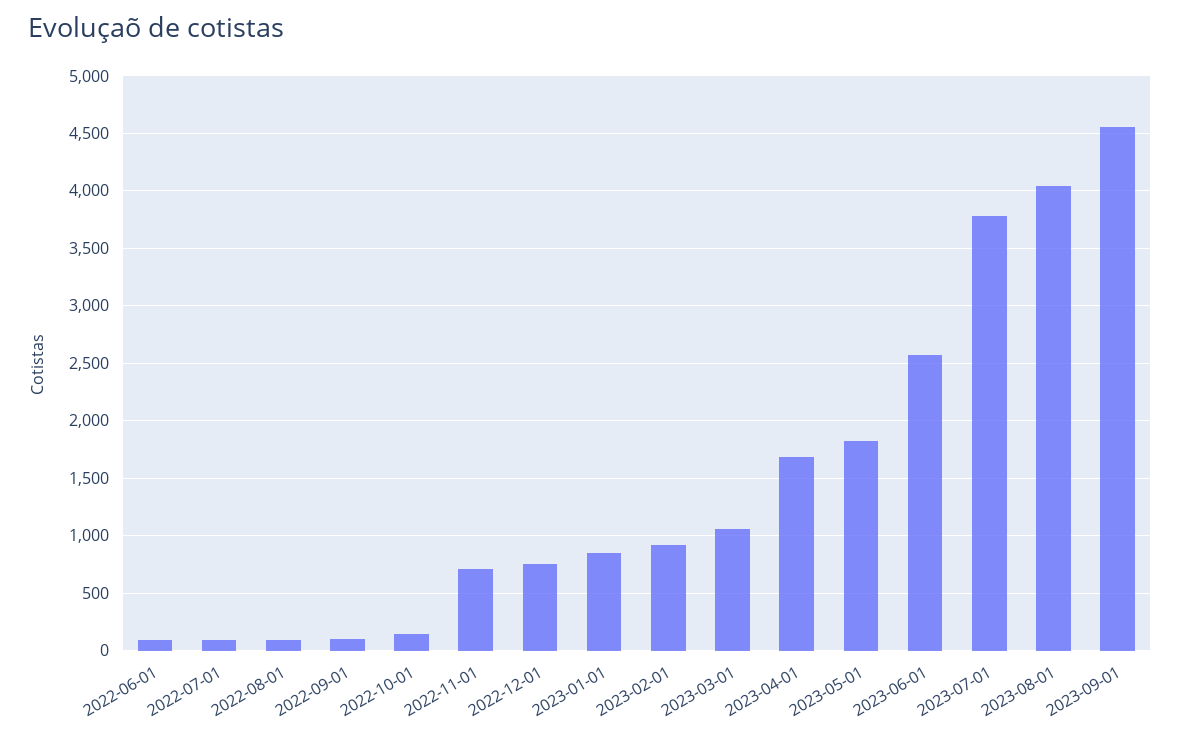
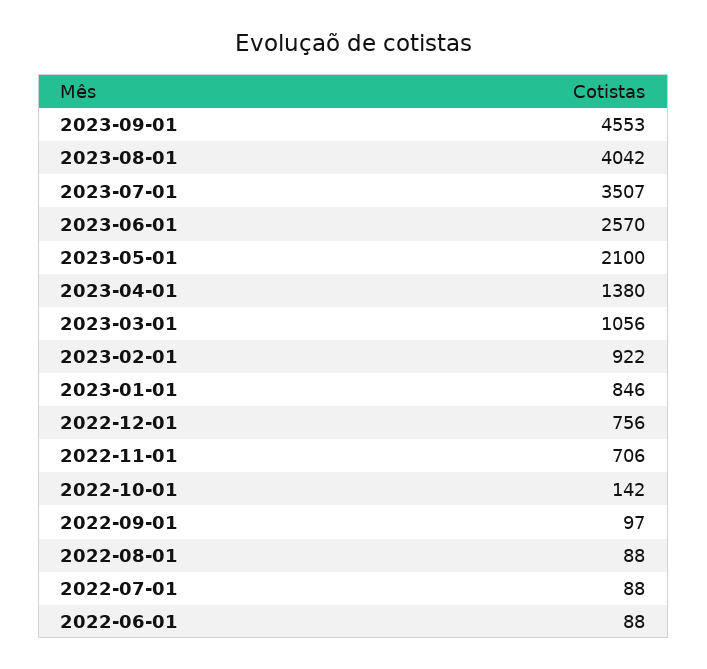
  {
    "2022-06-01": 88,
    "2022-07-01": 88,
    "2022-08-01": 88,
    "2022-09-01": 97,
    "2022-10-01": 142,
    "2022-11-01": 706,
    "2022-12-01": 756,
    "2023-01-01": 846,
    "2023-02-01": 922,
    "2023-03-01": 1056,
-   "2023-04-01": 1700,
+   "2023-04-01": 1380,
-   "2023-05-01": 1800,
+   "2023-05-01": 2100,
    "2023-06-01": 2570,
-   "2023-07-01": 3800,
+   "2023-07-01": 3507,
    "2023-08-01": 4042,
    "2023-09-01": 4553
  }

